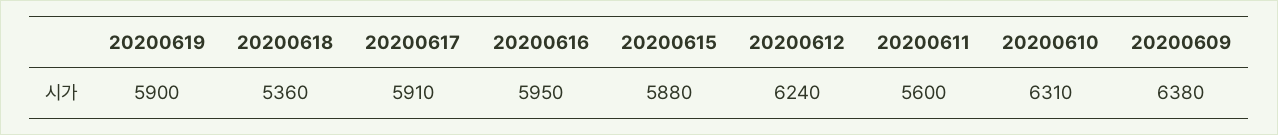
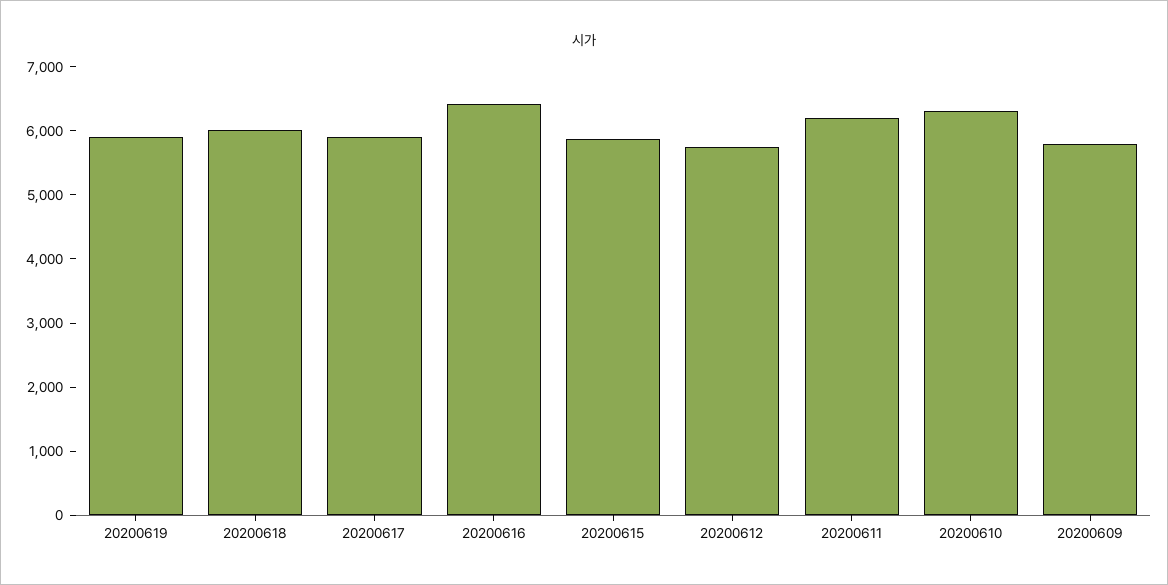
  {
    "20200619": 5900,
-   "20200618": 5360,
+   "20200618": 6000,
    "20200617": 5910,
-   "20200616": 5950,
+   "20200616": 6400,
    "20200615": 5880,
-   "20200612": 6240,
+   "20200612": 5800,
-   "20200611": 5600,
+   "20200611": 6200,
    "20200610": 6310,
-   "20200609": 6380
+   "20200609": 5800
  }

